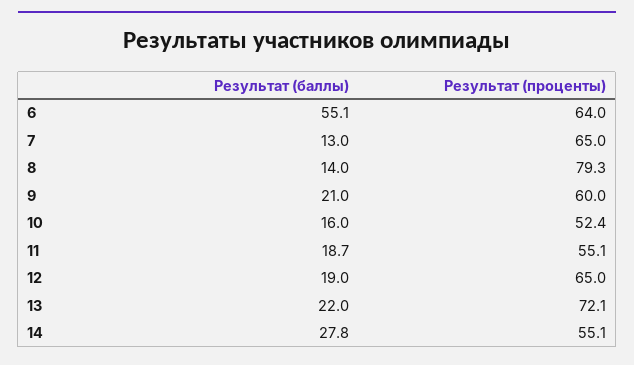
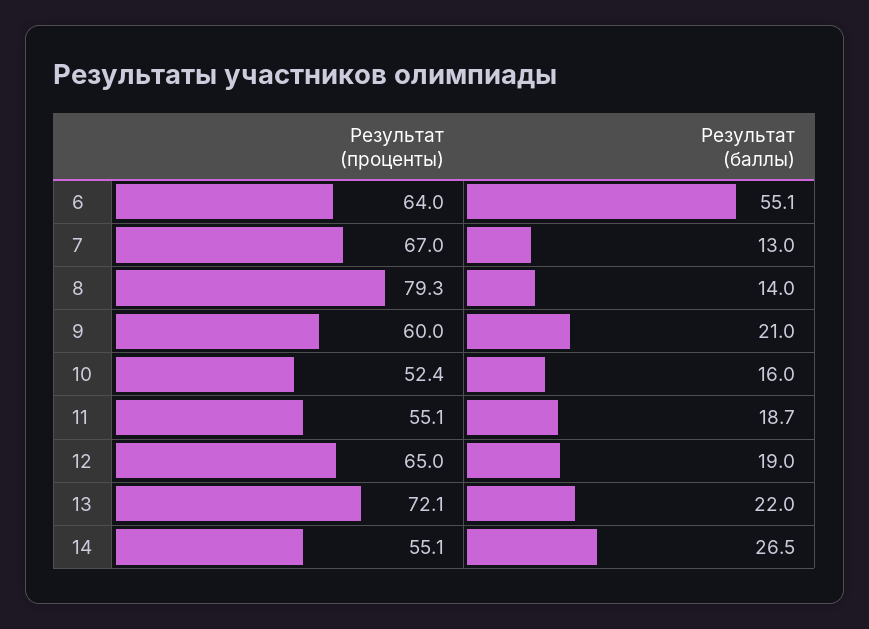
  {
    "Результат (баллы)": {
      "6": 55.1,
      "7": 13,
      "8": 14,
      "9": 21,
      "10": 16,
      "11": 18.7,
      "12": 19,
      "13": 22,
-     "14": 27.8
+     "14": 26.5
    },
    "Результат (проценты)": {
      "6": 64,
-     "7": 65,
+     "7": 67,
      "8": 79.3,
      "9": 60,
      "10": 52.4,
      "11": 55.1,
      "12": 65,
      "13": 72.1,
      "14": 55.1
    }
  }

